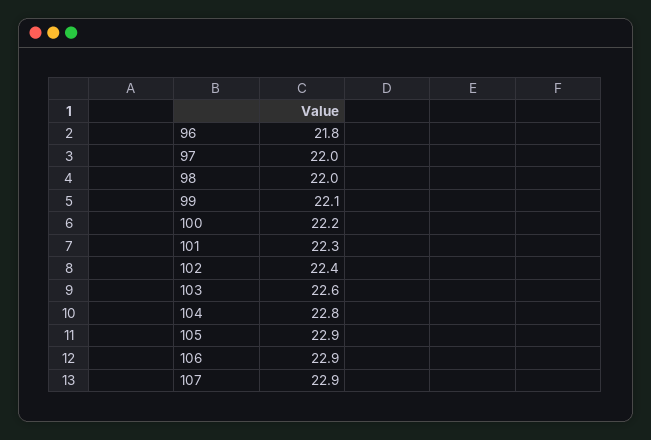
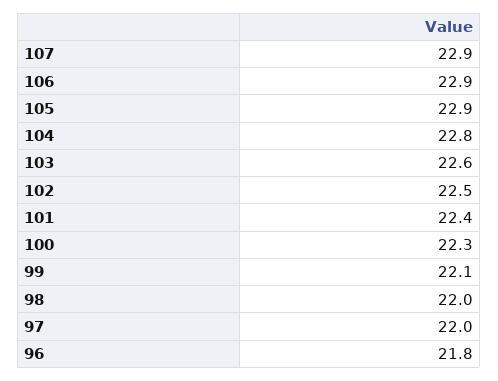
  {
    "96": 21.8,
    "97": 22,
    "98": 22,
    "99": 22.1,
-   "100": 22.2,
+   "100": 22.3,
-   "101": 22.3,
+   "101": 22.4,
-   "102": 22.4,
+   "102": 22.5,
    "103": 22.6,
    "104": 22.8,
    "105": 22.9,
    "106": 22.9,
    "107": 22.9
  }

